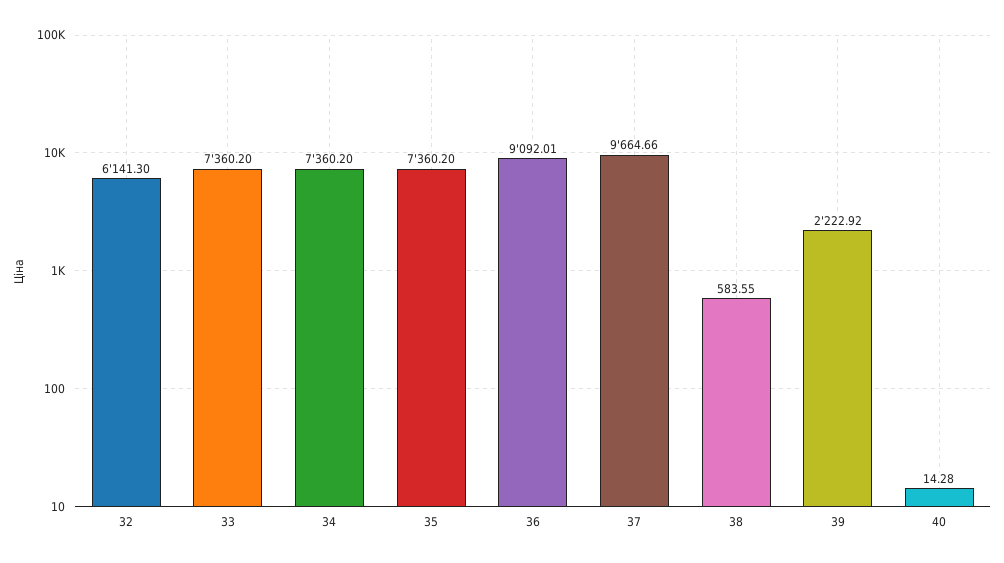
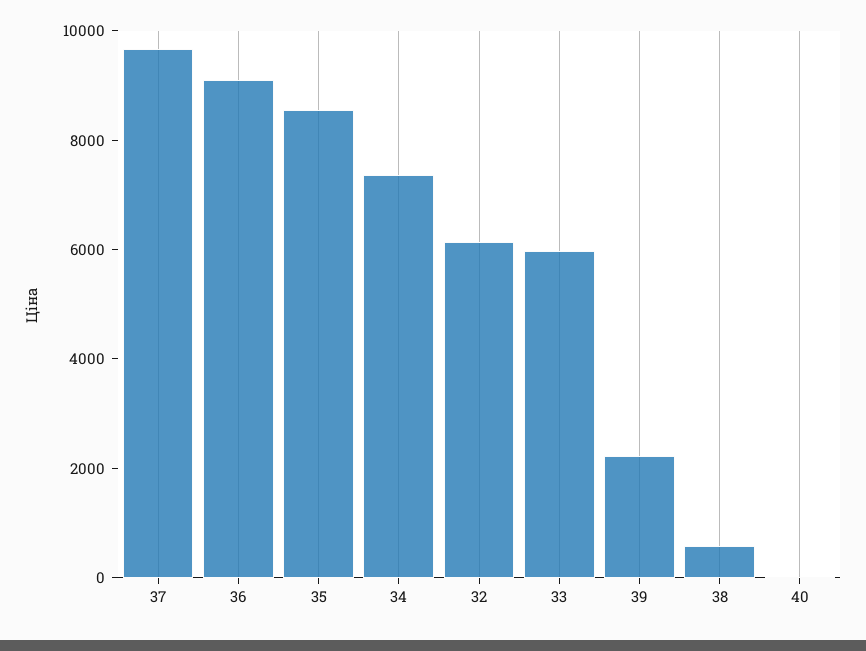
  {
    "32": 6141.3,
-   "33": 7360.2,
+   "33": 6000,
    "34": 7360.2,
-   "35": 7360.2,
+   "35": 8500,
    "36": 9092.01,
    "37": 9664.66,
    "38": 583.55,
    "39": 2222.92,
    "40": 14.28
  }

